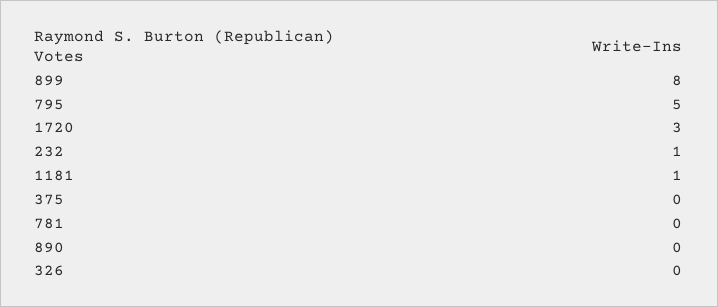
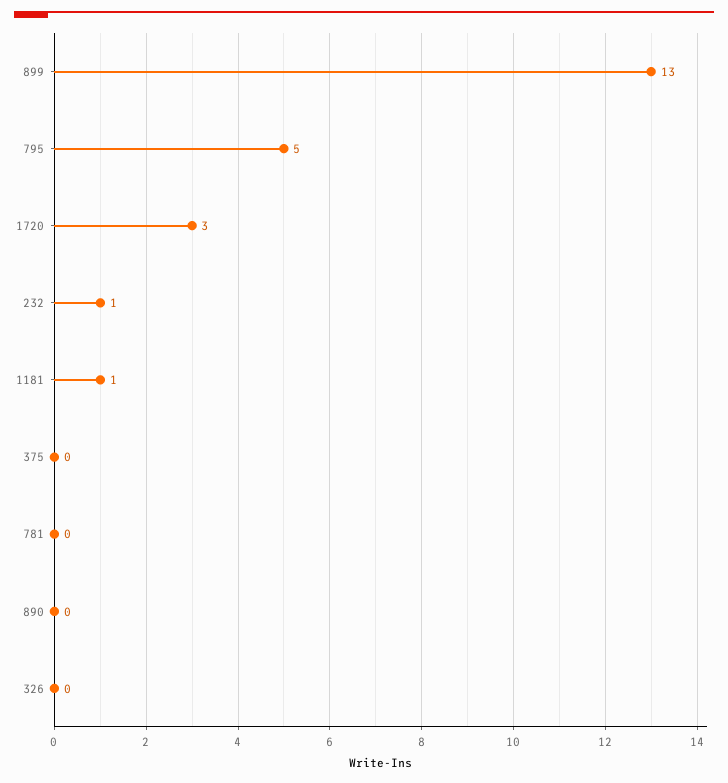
  {
-   "899": 8,
+   "899": 13,
    "795": 5,
    "1720": 3,
    "232": 1,
    "1181": 1,
    "375": 0,
    "781": 0,
    "890": 0,
    "326": 0
  }

